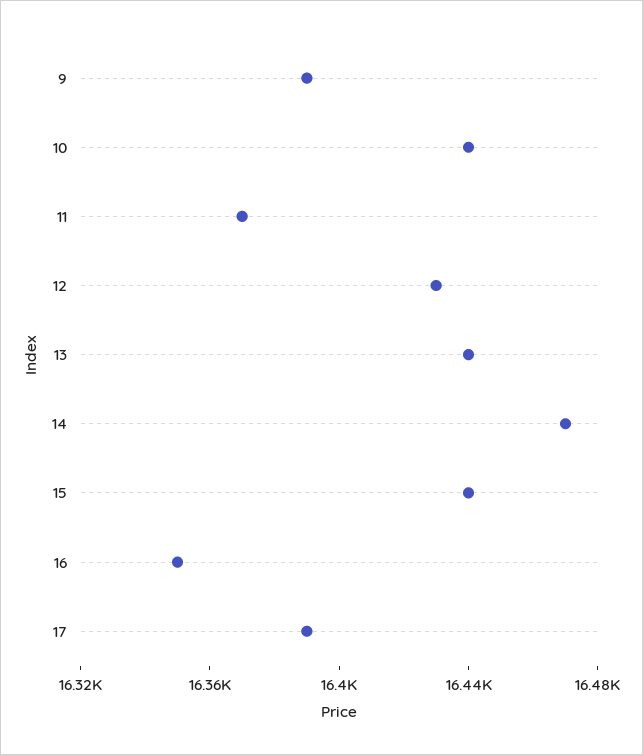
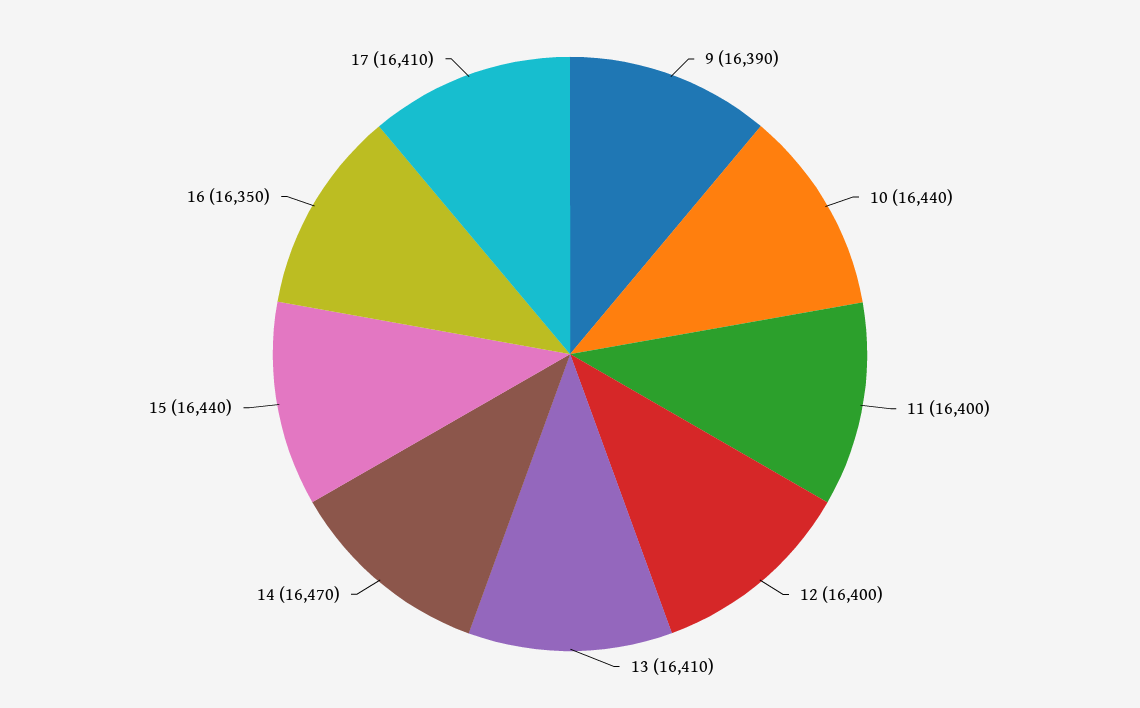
  {
    "9": 16390,
    "10": 16440,
-   "11": 16370,
+   "11": 16400,
-   "12": 16430,
+   "12": 16400,
-   "13": 16440,
+   "13": 16410,
    "14": 16470,
    "15": 16440,
    "16": 16350,
-   "17": 16390
+   "17": 16410
  }

